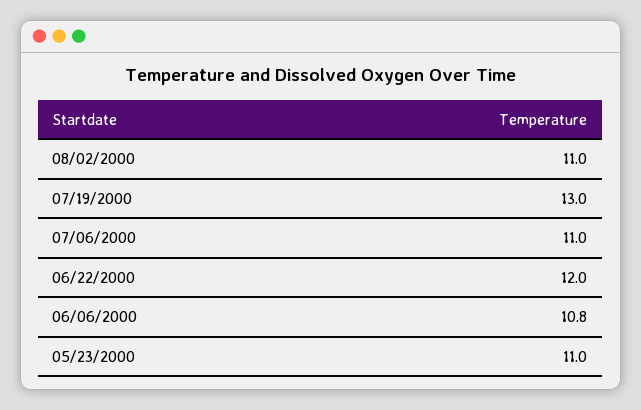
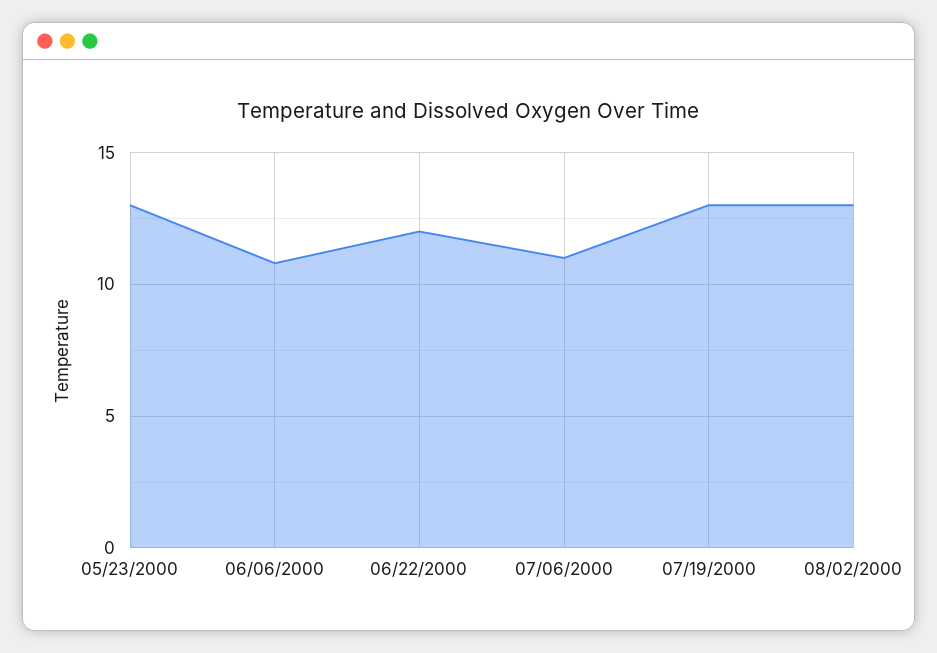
  {
-   "08/02/2000": 11,
+   "08/02/2000": 13,
    "07/19/2000": 13,
    "07/06/2000": 11,
    "06/22/2000": 12,
    "06/06/2000": 10.8,
-   "05/23/2000": 11
+   "05/23/2000": 13
  }

